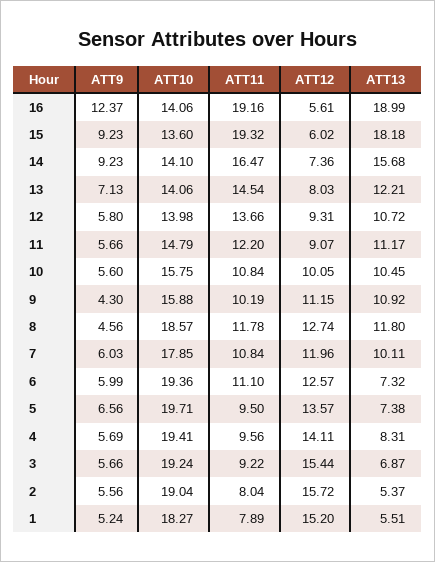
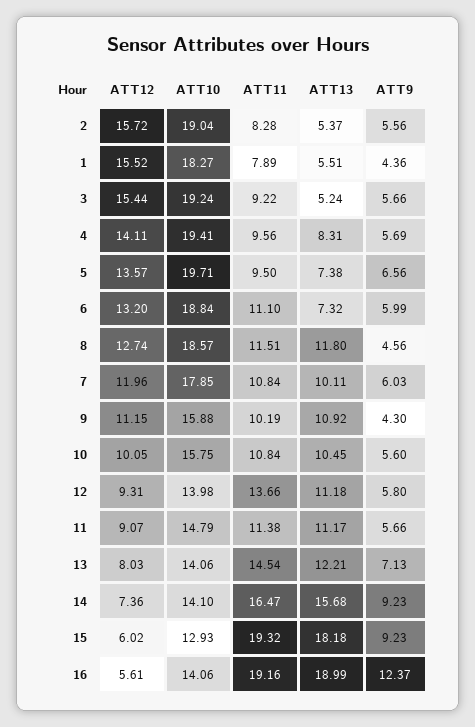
  {
    "ATT9": {
      "16": 12.37,
      "15": 9.23,
      "14": 9.23,
      "13": 7.13,
      "12": 5.8,
      "11": 5.66,
      "10": 5.6,
      "9": 4.3,
      "8": 4.56,
      "7": 6.03,
      "6": 5.99,
      "5": 6.56,
      "4": 5.69,
      "3": 5.66,
      "2": 5.56,
-     "1": 5.24
+     "1": 4.36
    },
    "ATT10": {
      "16": 14.06,
-     "15": 13.6,
+     "15": 12.93,
      "14": 14.1,
      "13": 14.06,
      "12": 13.98,
      "11": 14.79,
      "10": 15.75,
      "9": 15.88,
      "8": 18.57,
      "7": 17.85,
-     "6": 19.36,
+     "6": 18.84,
      "5": 19.71,
      "4": 19.41,
      "3": 19.24,
      "2": 19.04,
      "1": 18.27
    },
    "ATT11": {
      "16": 19.16,
      "15": 19.32,
      "14": 16.47,
      "13": 14.54,
      "12": 13.66,
-     "11": 12.2,
+     "11": 11.38,
      "10": 10.84,
      "9": 10.19,
-     "8": 11.78,
+     "8": 11.51,
      "7": 10.84,
      "6": 11.1,
      "5": 9.5,
      "4": 9.56,
      "3": 9.22,
-     "2": 8.04,
+     "2": 8.28,
      "1": 7.89
    },
    "ATT12": {
      "16": 5.61,
      "15": 6.02,
      "14": 7.36,
      "13": 8.03,
      "12": 9.31,
      "11": 9.07,
      "10": 10.05,
      "9": 11.15,
      "8": 12.74,
      "7": 11.96,
-     "6": 12.57,
+     "6": 13.2,
      "5": 13.57,
      "4": 14.11,
      "3": 15.44,
      "2": 15.72,
-     "1": 15.2
+     "1": 15.52
    },
    "ATT13": {
      "16": 18.99,
      "15": 18.18,
      "14": 15.68,
      "13": 12.21,
-     "12": 10.72,
+     "12": 11.18,
      "11": 11.17,
      "10": 10.45,
      "9": 10.92,
      "8": 11.8,
      "7": 10.11,
      "6": 7.32,
      "5": 7.38,
      "4": 8.31,
-     "3": 6.87,
+     "3": 5.24,
      "2": 5.37,
      "1": 5.51
    }
  }

